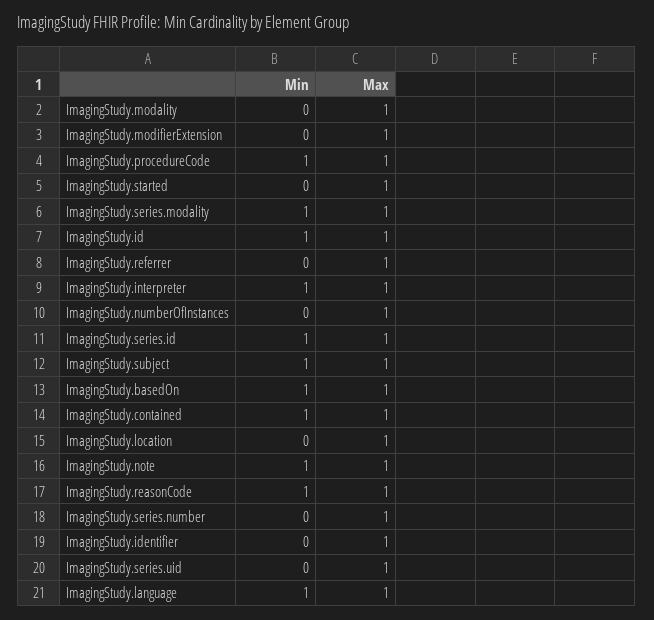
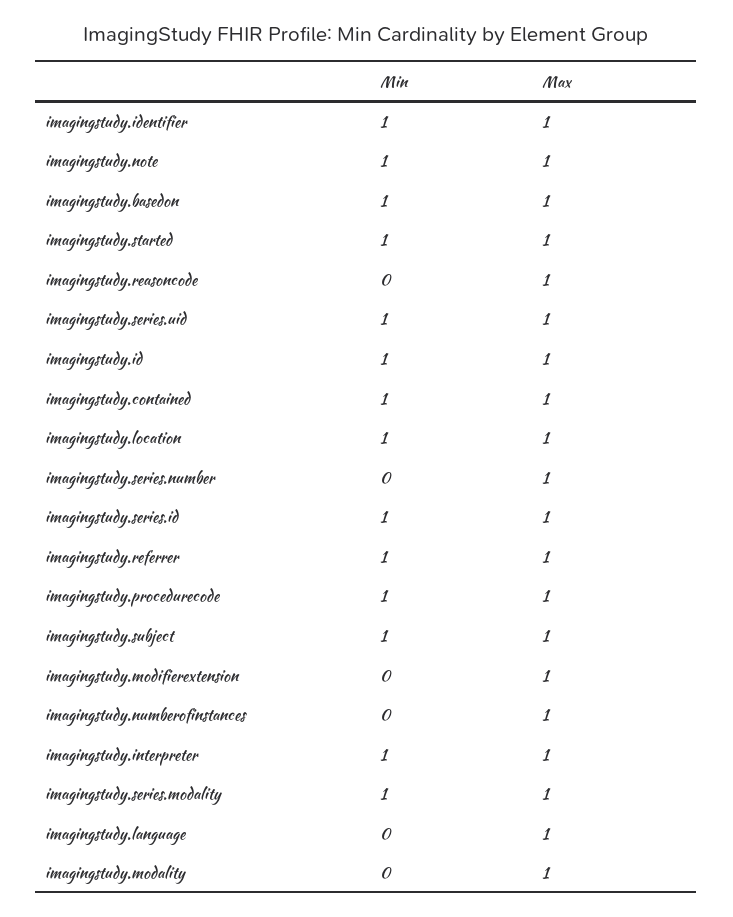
  {
    "Min": {
      "ImagingStudy.modality": 0,
      "ImagingStudy.modifierExtension": 0,
      "ImagingStudy.procedureCode": 1,
-     "ImagingStudy.started": 0,
+     "ImagingStudy.started": 1,
      "ImagingStudy.series.modality": 1,
      "ImagingStudy.id": 1,
-     "ImagingStudy.referrer": 0,
+     "ImagingStudy.referrer": 1,
      "ImagingStudy.interpreter": 1,
      "ImagingStudy.numberOfInstances": 0,
      "ImagingStudy.series.id": 1,
      "ImagingStudy.subject": 1,
      "ImagingStudy.basedOn": 1,
      "ImagingStudy.contained": 1,
-     "ImagingStudy.location": 0,
+     "ImagingStudy.location": 1,
      "ImagingStudy.note": 1,
-     "ImagingStudy.reasonCode": 1,
+     "ImagingStudy.reasonCode": 0,
      "ImagingStudy.series.number": 0,
-     "ImagingStudy.identifier": 0,
+     "ImagingStudy.identifier": 1,
-     "ImagingStudy.series.uid": 0,
+     "ImagingStudy.series.uid": 1,
-     "ImagingStudy.language": 1
+     "ImagingStudy.language": 0
    },
    "Max": {
      "ImagingStudy.modality": 1,
      "ImagingStudy.modifierExtension": 1,
      "ImagingStudy.procedureCode": 1,
      "ImagingStudy.started": 1,
      "ImagingStudy.series.modality": 1,
      "ImagingStudy.id": 1,
      "ImagingStudy.referrer": 1,
      "ImagingStudy.interpreter": 1,
      "ImagingStudy.numberOfInstances": 1,
      "ImagingStudy.series.id": 1,
      "ImagingStudy.subject": 1,
      "ImagingStudy.basedOn": 1,
      "ImagingStudy.contained": 1,
      "ImagingStudy.location": 1,
      "ImagingStudy.note": 1,
      "ImagingStudy.reasonCode": 1,
      "ImagingStudy.series.number": 1,
      "ImagingStudy.identifier": 1,
      "ImagingStudy.series.uid": 1,
      "ImagingStudy.language": 1
    }
  }

